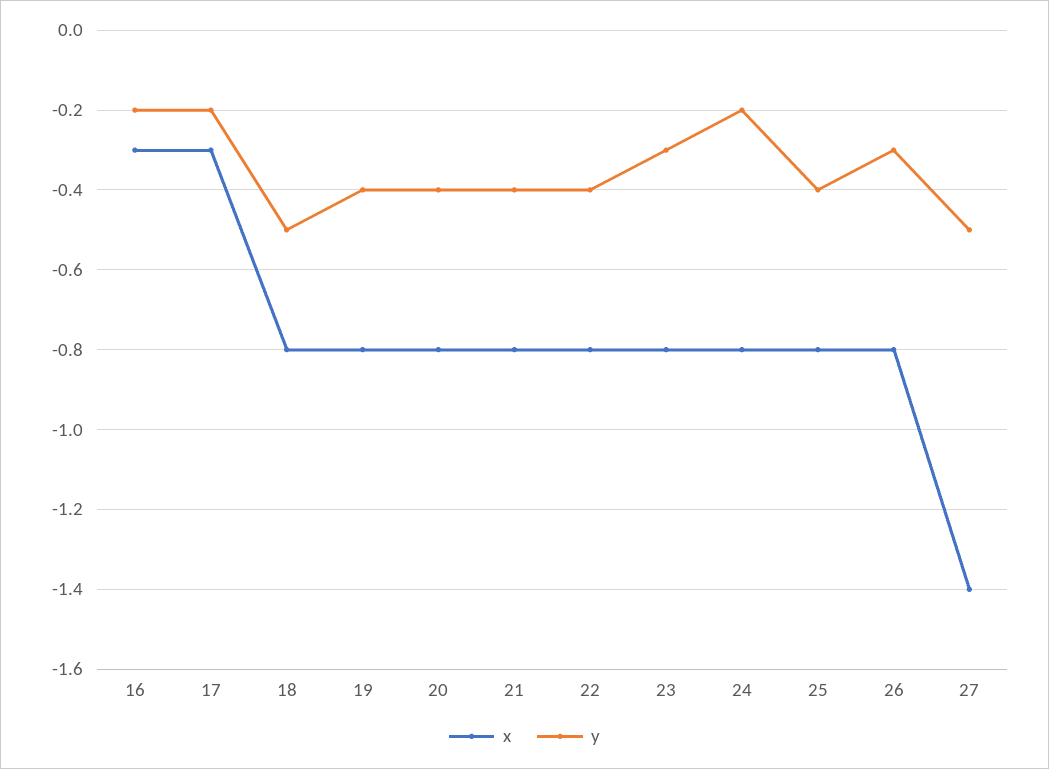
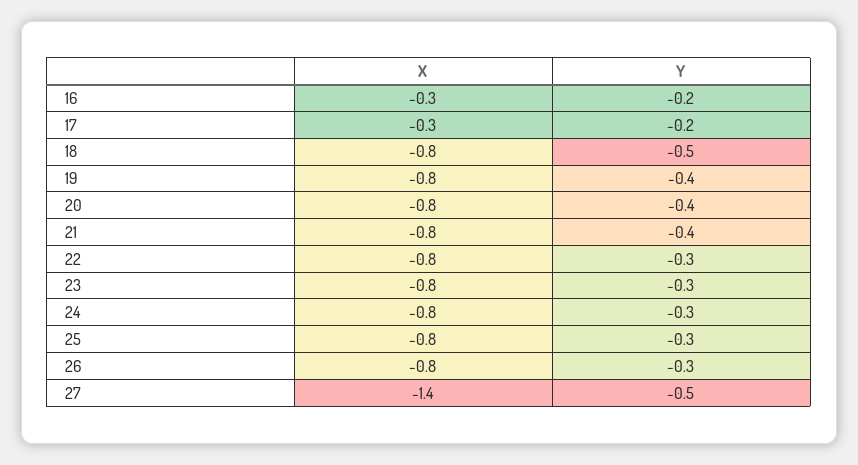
  {
    "x": {
      "16": -0.3,
      "17": -0.3,
      "18": -0.8,
      "19": -0.8,
      "20": -0.8,
      "21": -0.8,
      "22": -0.8,
      "23": -0.8,
      "24": -0.8,
      "25": -0.8,
      "26": -0.8,
      "27": -1.4
    },
    "y": {
      "16": -0.2,
      "17": -0.2,
      "18": -0.5,
      "19": -0.4,
      "20": -0.4,
      "21": -0.4,
-     "22": -0.4,
+     "22": -0.3,
      "23": -0.3,
-     "24": -0.2,
+     "24": -0.3,
-     "25": -0.4,
+     "25": -0.3,
      "26": -0.3,
      "27": -0.5
    }
  }

